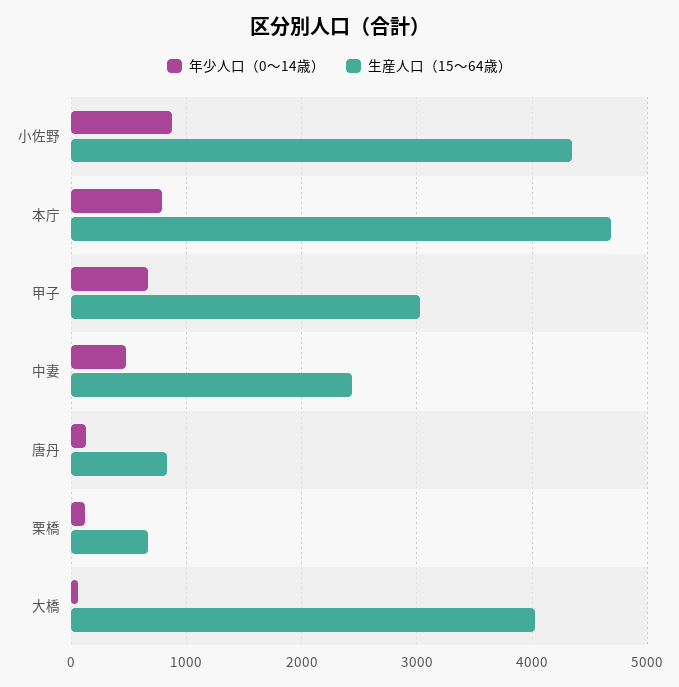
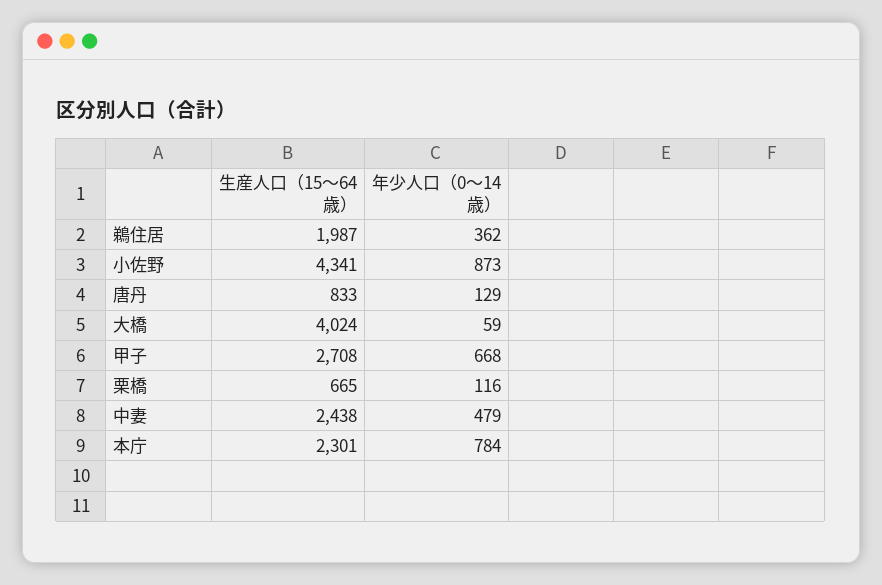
  {
    "年少人口（0～14歳）": {
      "小佐野": 873,
      "本庁": 784,
      "甲子": 668,
      "中妻": 479,
      "唐丹": 129,
      "栗橋": 116,
-     "大橋": 59
+     "大橋": 59,
+     "鵜住居": 362
    },
    "生産人口（15～64歳）": {
      "小佐野": 4341,
-     "本庁": 4700,
+     "本庁": 2301,
-     "甲子": 3000,
+     "甲子": 2708,
      "中妻": 2438,
      "唐丹": 833,
      "栗橋": 665,
-     "大橋": 4024
+     "大橋": 4024,
+     "鵜住居": 1987
    }
  }

